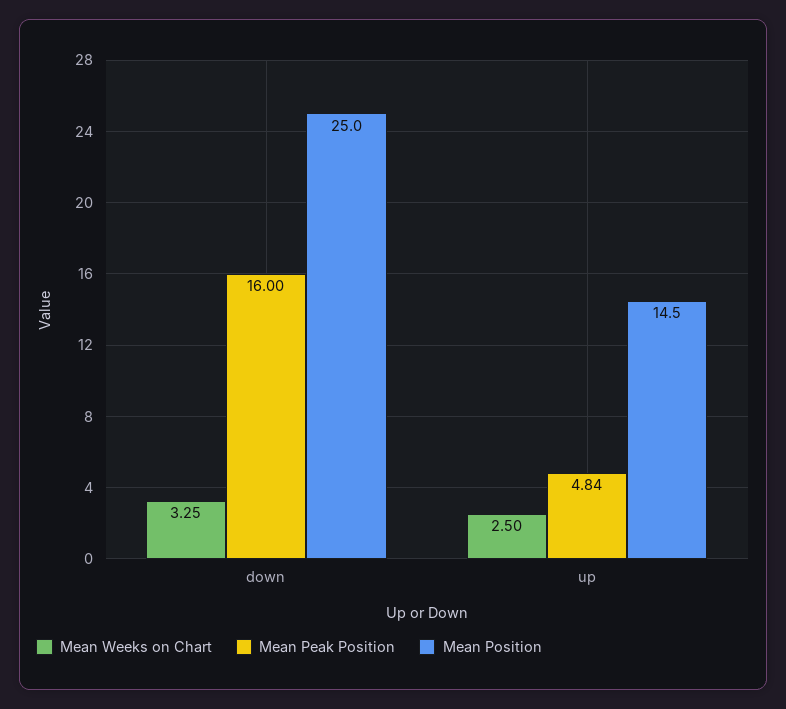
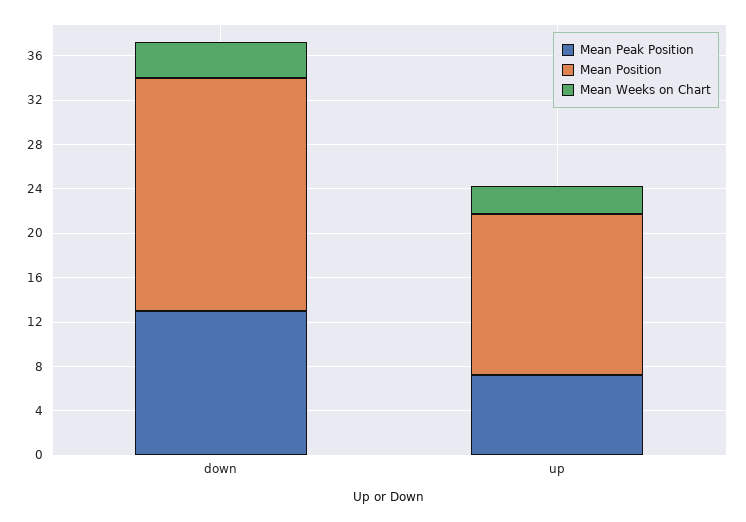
  {
    "Mean Weeks on Chart": {
      "down": 3.25,
      "up": 2.5
    },
    "Mean Peak Position": {
-     "down": 16,
+     "down": 13,
-     "up": 4.84
+     "up": 7
    },
    "Mean Position": {
-     "down": 25,
+     "down": 21,
      "up": 14.5
    }
  }

